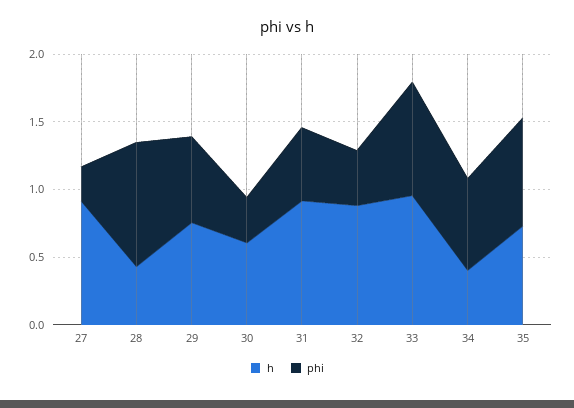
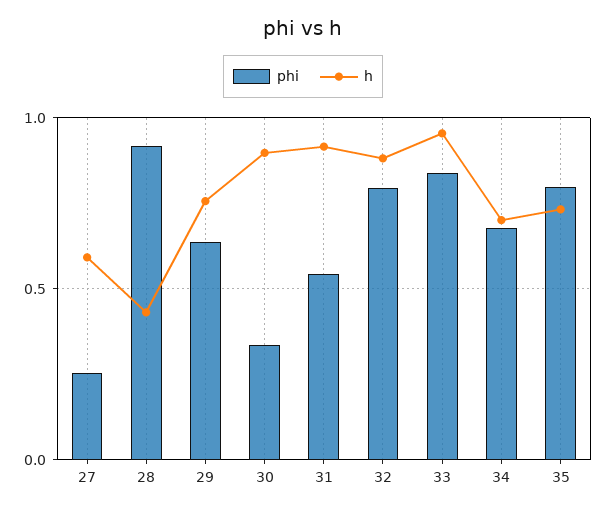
  {
    "h": {
-     "27": 0.9,
+     "27": 0.6,
      "28": 0.45,
      "29": 0.75,
-     "30": 0.6,
+     "30": 0.9,
      "31": 0.9,
      "32": 0.9,
      "33": 0.95,
-     "34": 0.4,
+     "34": 0.7,
      "35": 0.75
    },
    "phi": {
      "27": 0.25,
      "28": 0.9,
      "29": 0.65,
      "30": 0.35,
      "31": 0.55,
-     "32": 0.4,
+     "32": 0.8,
      "33": 0.85,
      "34": 0.7,
      "35": 0.8
    }
  }

